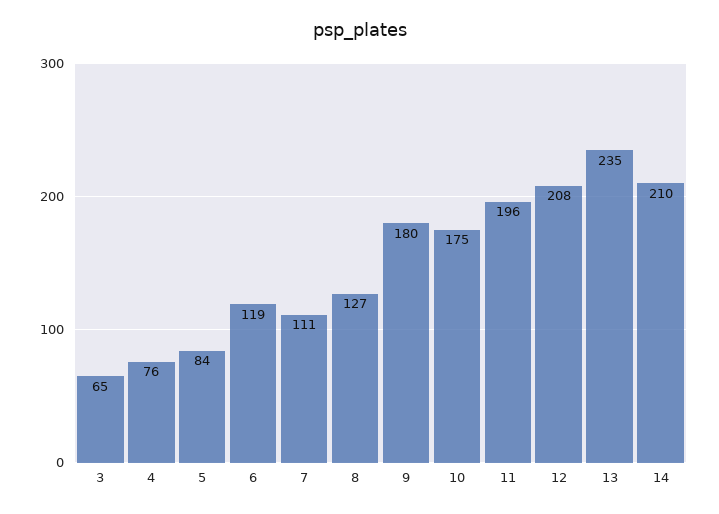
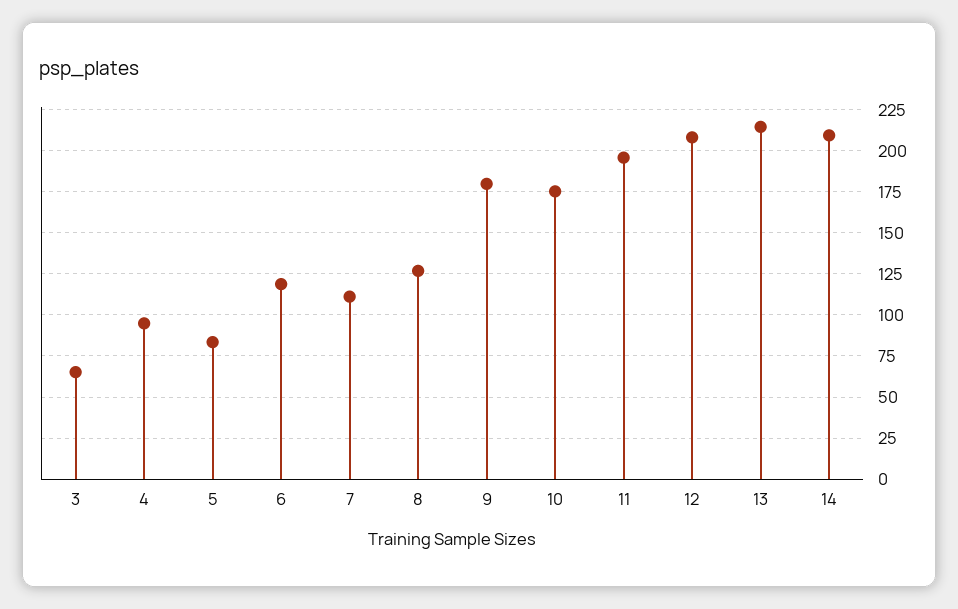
  {
    "3": 65,
-   "4": 76,
+   "4": 95,
    "5": 84,
    "6": 119,
    "7": 111,
    "8": 127,
    "9": 180,
    "10": 175,
    "11": 196,
    "12": 208,
-   "13": 235,
+   "13": 215,
    "14": 210
  }

